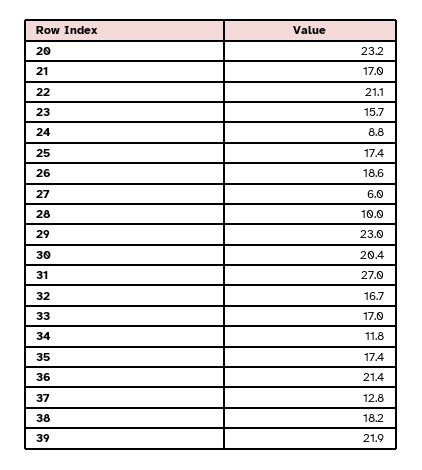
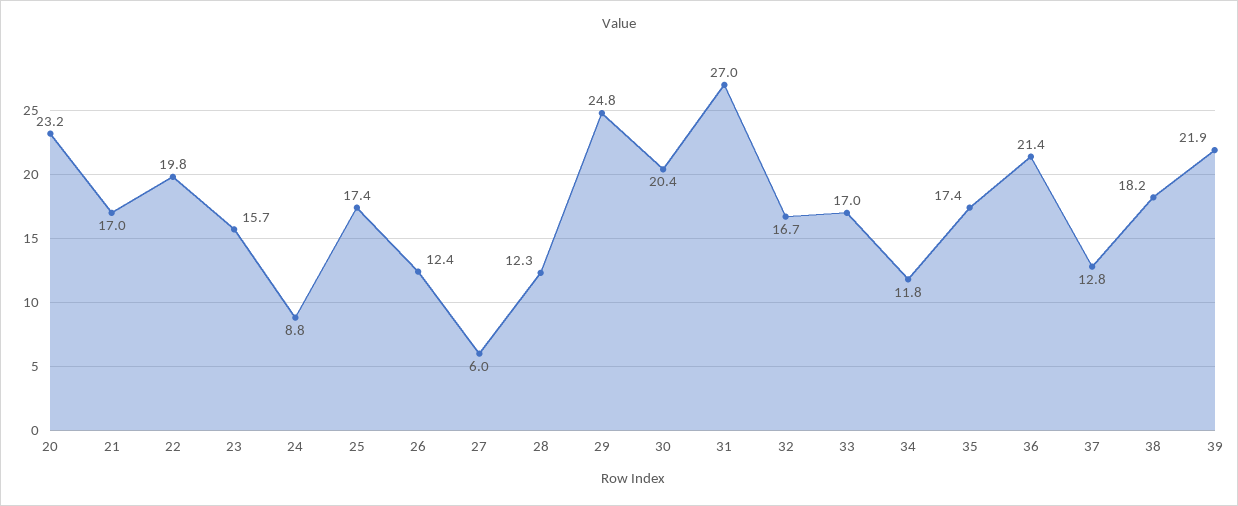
  {
    "20": 23.2,
    "21": 17,
-   "22": 21.1,
+   "22": 19.8,
    "23": 15.7,
    "24": 8.8,
    "25": 17.4,
-   "26": 18.6,
+   "26": 12.4,
    "27": 6,
-   "28": 10,
+   "28": 12.3,
-   "29": 23,
+   "29": 24.8,
    "30": 20.4,
    "31": 27,
    "32": 16.7,
    "33": 17,
    "34": 11.8,
    "35": 17.4,
    "36": 21.4,
    "37": 12.8,
    "38": 18.2,
    "39": 21.9
  }

